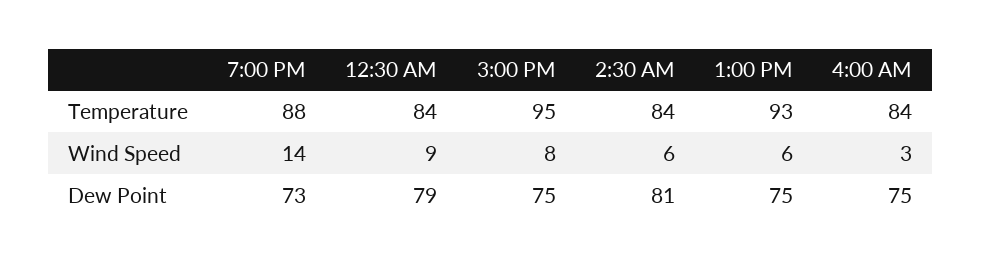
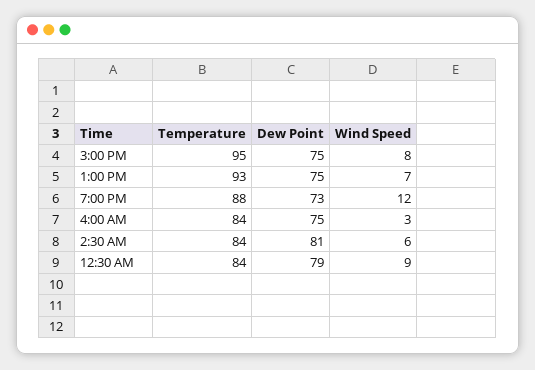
  {
    "7:00 PM": {
      "Temperature": 88,
-     "Wind Speed": 14,
+     "Wind Speed": 12,
      "Dew Point": 73
    },
    "12:30 AM": {
      "Temperature": 84,
      "Wind Speed": 9,
      "Dew Point": 79
    },
    "3:00 PM": {
      "Temperature": 95,
      "Wind Speed": 8,
      "Dew Point": 75
    },
    "2:30 AM": {
      "Temperature": 84,
      "Wind Speed": 6,
      "Dew Point": 81
    },
    "1:00 PM": {
      "Temperature": 93,
-     "Wind Speed": 6,
+     "Wind Speed": 7,
      "Dew Point": 75
    },
    "4:00 AM": {
      "Temperature": 84,
      "Wind Speed": 3,
      "Dew Point": 75
    }
  }

